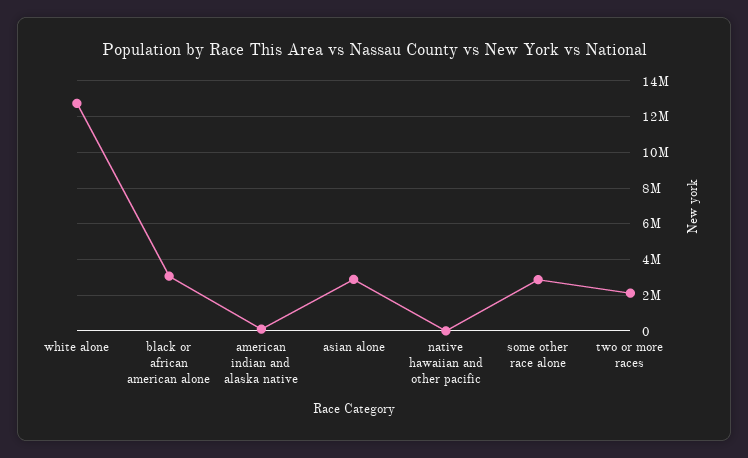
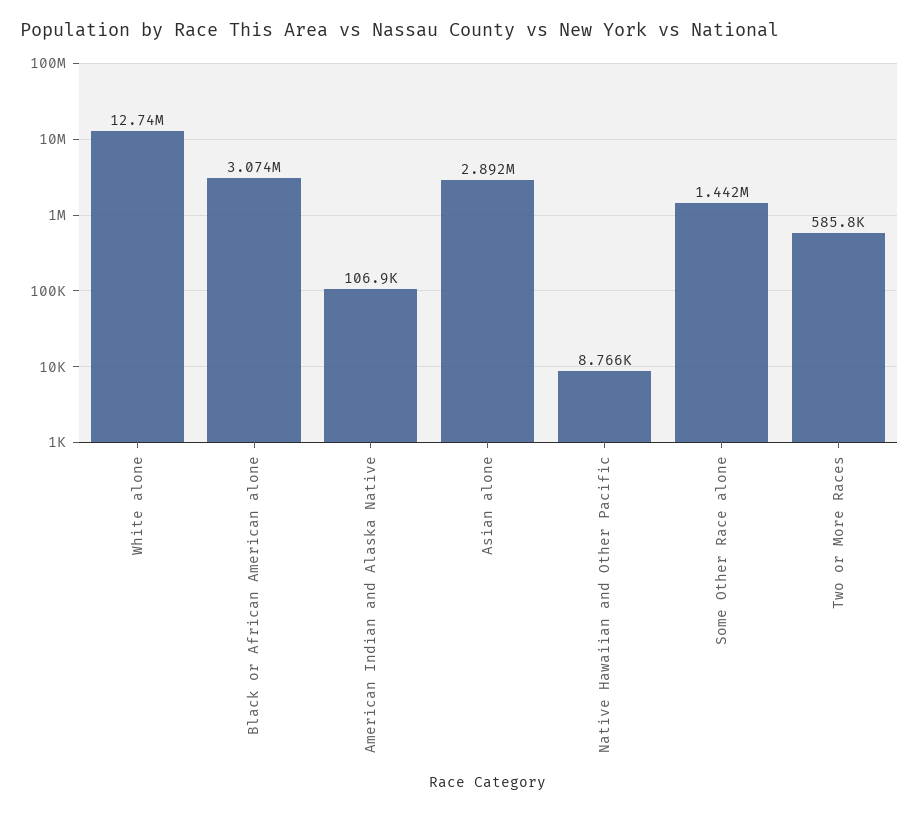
  {
    "white alone": 12740000,
    "black or african american alone": 3074000,
    "american indian and alaska native": 106900,
    "asian alone": 2892000,
    "native hawaiian and other pacific": 8766,
-   "some other race alone": 3000000,
+   "some other race alone": 1442000,
-   "two or more races": 2000000
+   "two or more races": 585800
  }

